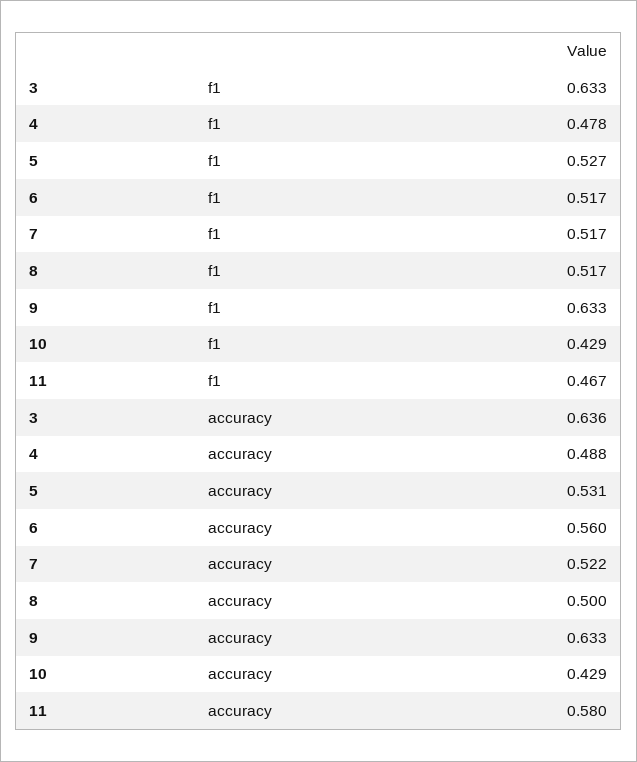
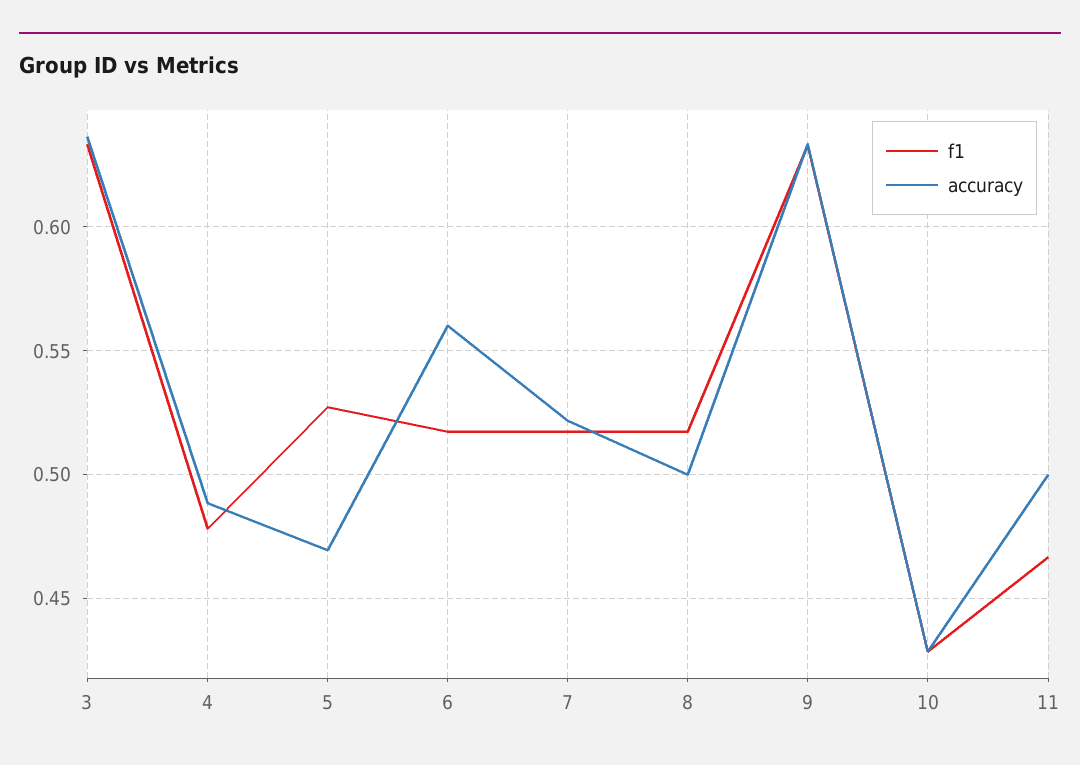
  {
    "f1": {
      "3": 0.633,
      "4": 0.478,
      "5": 0.527,
      "6": 0.517,
      "7": 0.517,
      "8": 0.517,
      "9": 0.633,
      "10": 0.429,
      "11": 0.467
    },
    "accuracy": {
      "3": 0.636,
      "4": 0.488,
-     "5": 0.531,
+     "5": 0.47,
      "6": 0.56,
      "7": 0.522,
      "8": 0.5,
      "9": 0.633,
      "10": 0.429,
-     "11": 0.58
+     "11": 0.5
    }
  }

